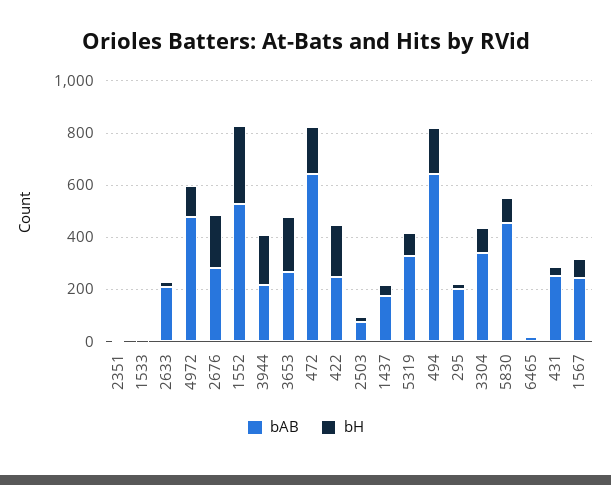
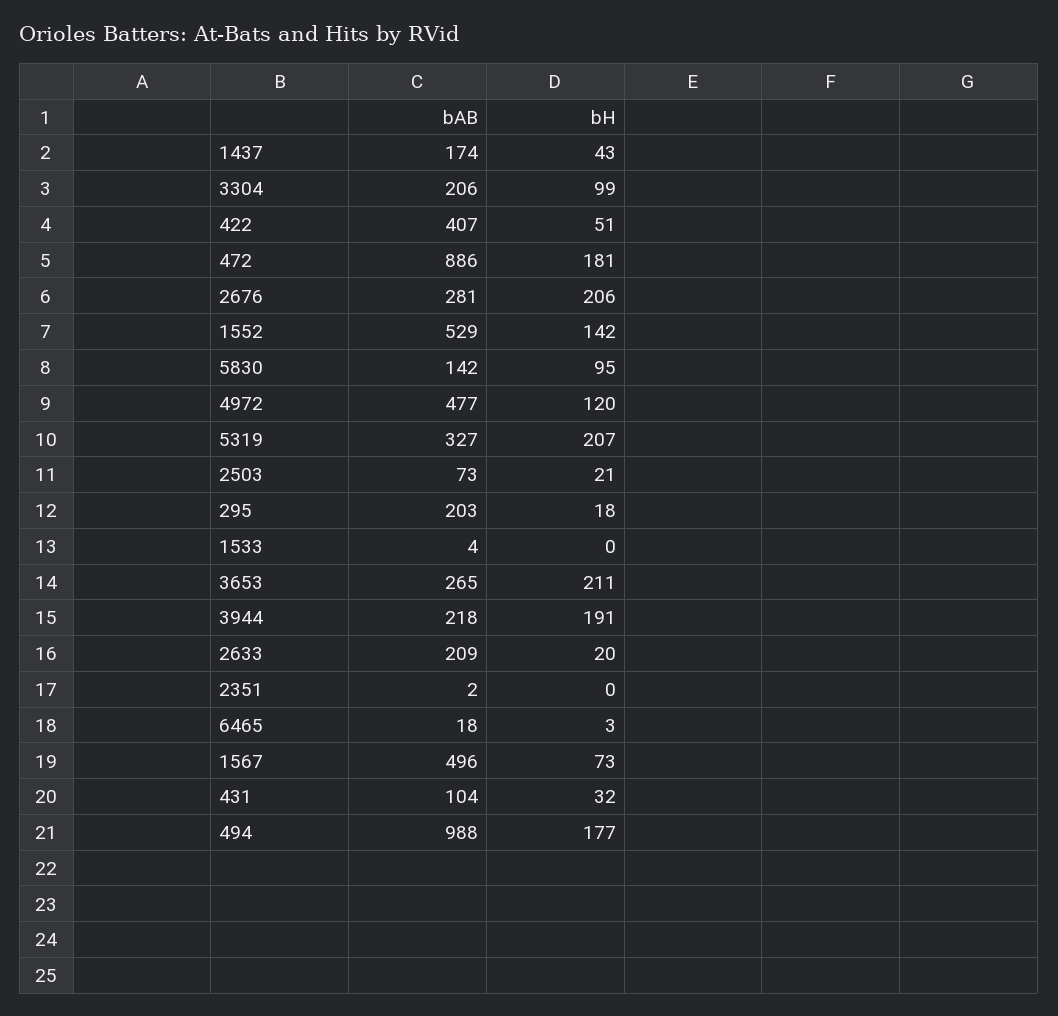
  {
    "bAB": {
      "2351": 2,
      "1533": 4,
      "2633": 209,
      "4972": 477,
      "2676": 281,
      "1552": 529,
      "3944": 218,
      "3653": 265,
-     "472": 650,
+     "472": 886,
-     "422": 250,
+     "422": 407,
      "2503": 73,
      "1437": 174,
      "5319": 327,
-     "494": 650,
+     "494": 988,
      "295": 203,
-     "3304": 350,
+     "3304": 206,
-     "5830": 450,
+     "5830": 142,
      "6465": 18,
-     "431": 250,
+     "431": 104,
-     "1567": 250
+     "1567": 496
    },
    "bH": {
      "2351": 0,
      "1533": 0,
      "2633": 20,
      "4972": 120,
      "2676": 206,
-     "1552": 300,
+     "1552": 142,
      "3944": 191,
      "3653": 211,
      "472": 181,
-     "422": 200,
+     "422": 51,
      "2503": 21,
      "1437": 43,
-     "5319": 100,
+     "5319": 207,
      "494": 177,
      "295": 18,
      "3304": 99,
      "5830": 95,
      "6465": 3,
      "431": 32,
      "1567": 73
    }
  }

